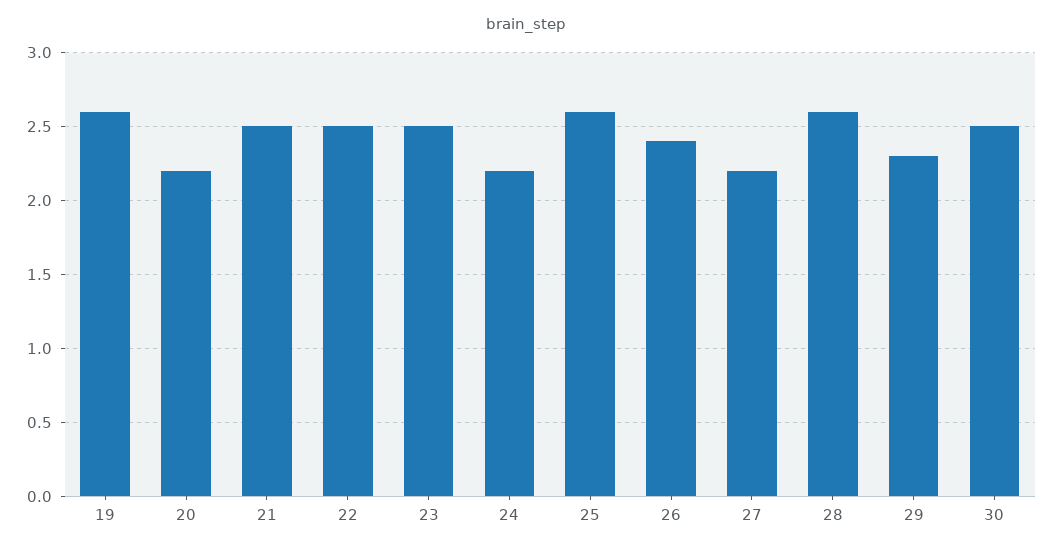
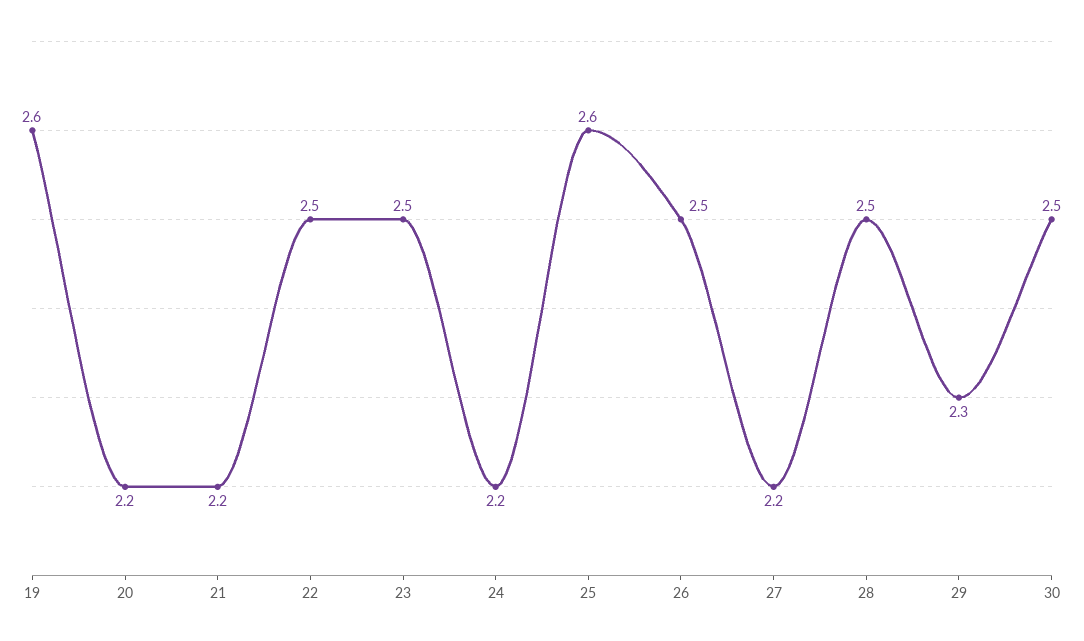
  {
    "19": 2.6,
    "20": 2.2,
-   "21": 2.5,
+   "21": 2.2,
    "22": 2.5,
    "23": 2.5,
    "24": 2.2,
    "25": 2.6,
-   "26": 2.4,
+   "26": 2.5,
    "27": 2.2,
-   "28": 2.6,
+   "28": 2.5,
    "29": 2.3,
    "30": 2.5
  }

